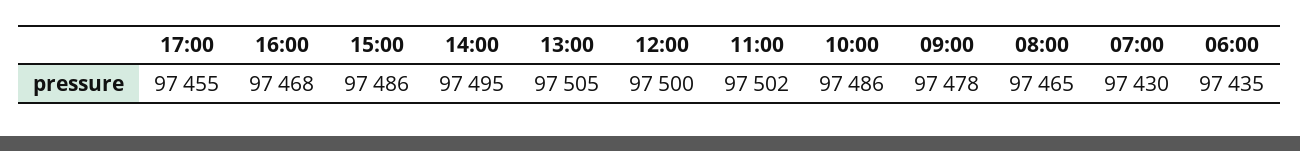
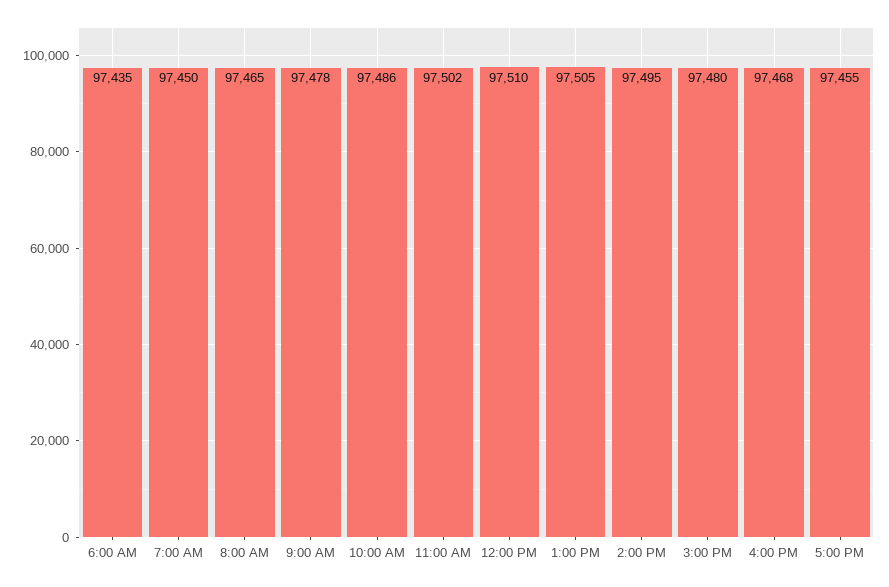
  {
    "17:00": 97455,
    "16:00": 97468,
-   "15:00": 97486,
+   "15:00": 97480,
    "14:00": 97495,
    "13:00": 97505,
-   "12:00": 97500,
+   "12:00": 97510,
    "11:00": 97502,
    "10:00": 97486,
    "09:00": 97478,
    "08:00": 97465,
-   "07:00": 97430,
+   "07:00": 97450,
    "06:00": 97435
  }

